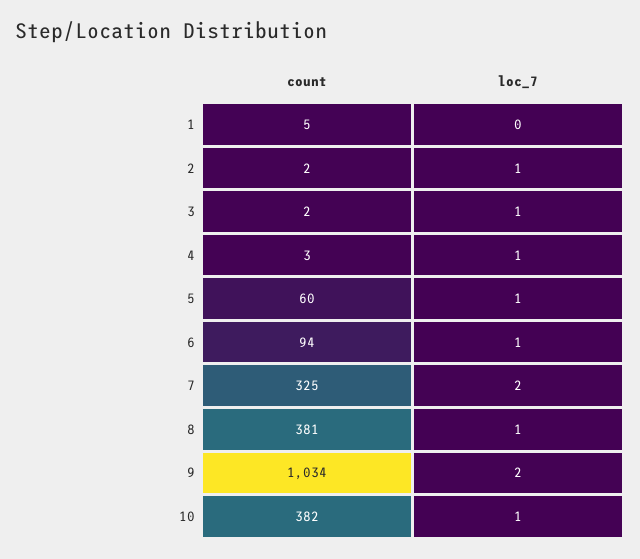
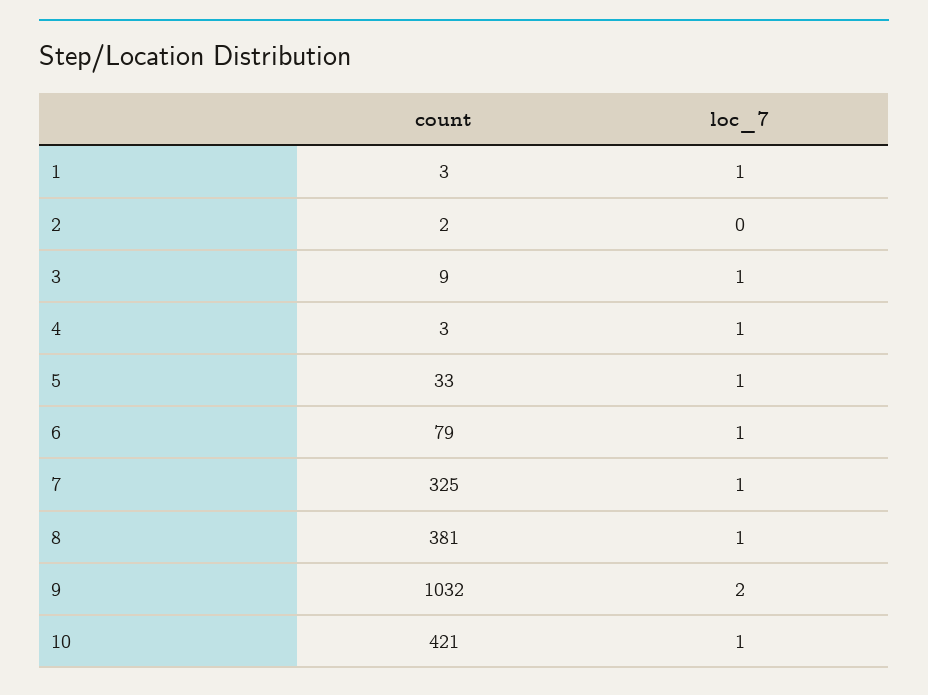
  {
    "count": {
-     "1": 5,
+     "1": 3,
      "2": 2,
-     "3": 2,
+     "3": 9,
      "4": 3,
-     "5": 60,
+     "5": 33,
-     "6": 94,
+     "6": 79,
      "7": 325,
      "8": 381,
-     "9": 1034,
+     "9": 1032,
-     "10": 382
+     "10": 421
    },
    "loc_7": {
-     "1": 0,
+     "1": 1,
-     "2": 1,
+     "2": 0,
      "3": 1,
      "4": 1,
      "5": 1,
      "6": 1,
-     "7": 2,
+     "7": 1,
      "8": 1,
      "9": 2,
      "10": 1
    }
  }

